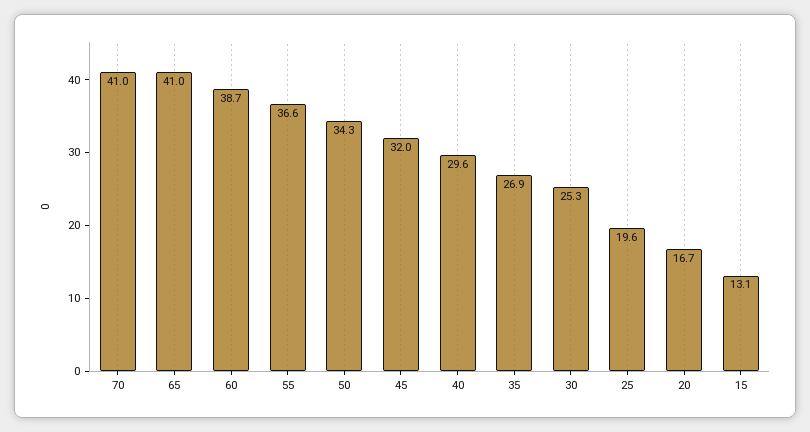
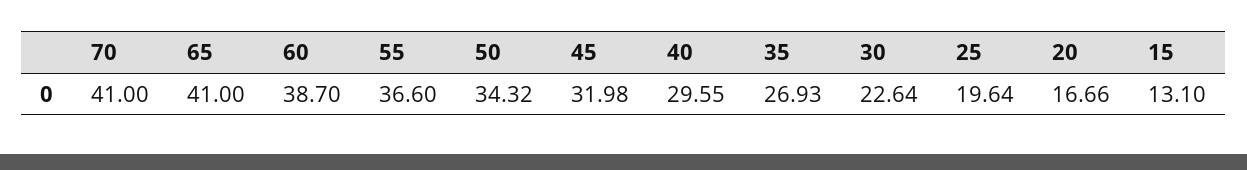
  {
    "70": 41,
    "65": 41,
    "60": 38.7,
    "55": 36.6,
    "50": 34.32,
    "45": 31.98,
    "40": 29.55,
    "35": 26.93,
-   "30": 25.3,
+   "30": 22.64,
    "25": 19.64,
    "20": 16.66,
    "15": 13.1
  }

